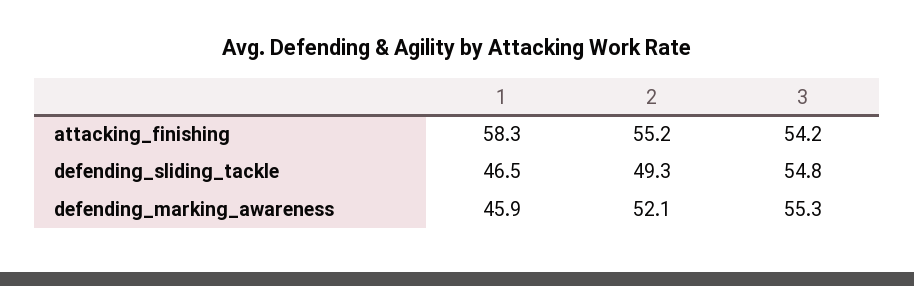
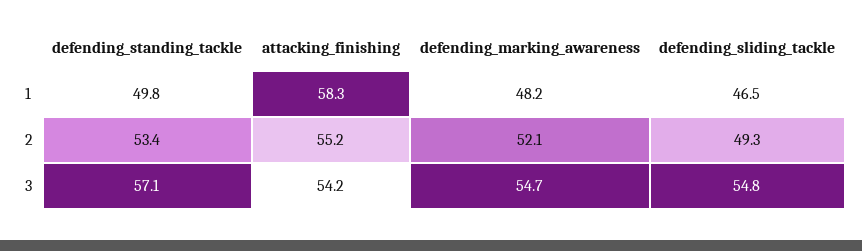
  {
    "1": {
      "attacking_finishing": 58.3,
      "defending_sliding_tackle": 46.5,
-     "defending_marking_awareness": 45.9
+     "defending_marking_awareness": 48.2,
+     "defending_standing_tackle": 49.8
    },
    "2": {
      "attacking_finishing": 55.2,
      "defending_sliding_tackle": 49.3,
-     "defending_marking_awareness": 52.1
+     "defending_marking_awareness": 52.1,
+     "defending_standing_tackle": 53.4
    },
    "3": {
      "attacking_finishing": 54.2,
      "defending_sliding_tackle": 54.8,
-     "defending_marking_awareness": 55.3
+     "defending_marking_awareness": 54.7,
+     "defending_standing_tackle": 57.1
    }
  }

